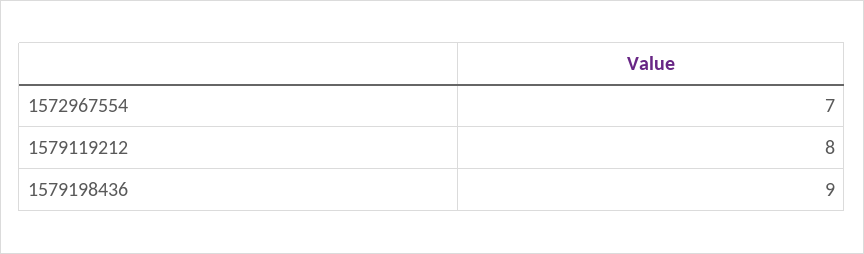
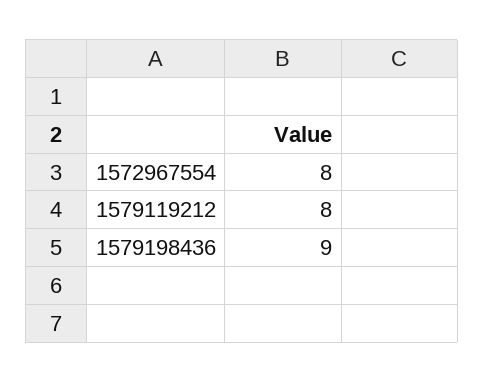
  {
-   "1572967554": 7,
+   "1572967554": 8,
    "1579119212": 8,
    "1579198436": 9
  }

